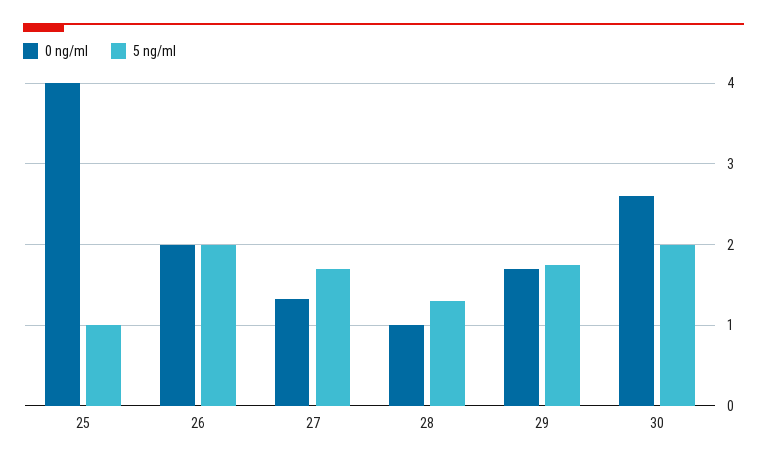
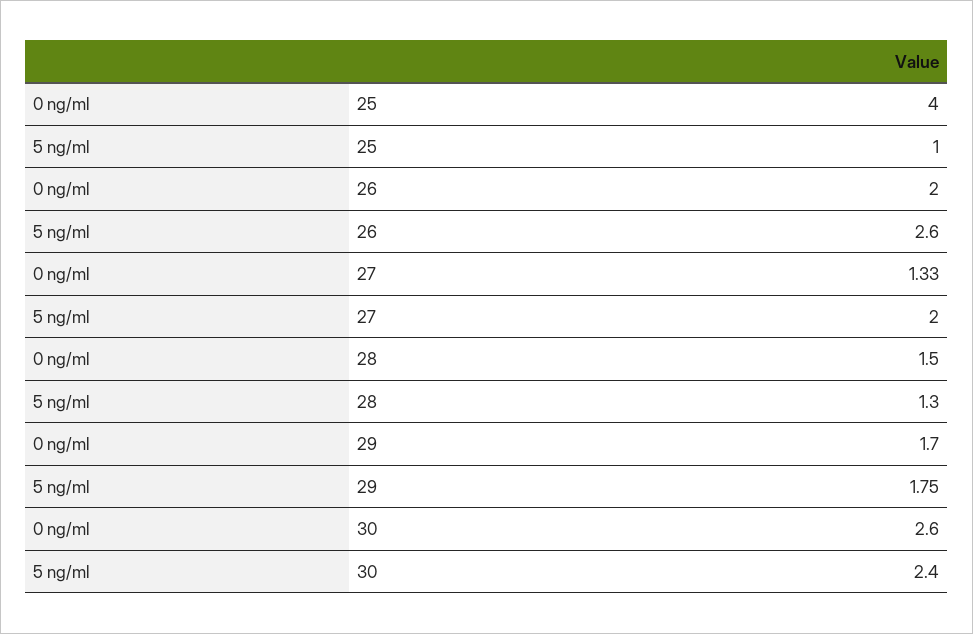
  {
    "0 ng/ml": {
      "25": 4,
      "26": 2,
      "27": 1.33,
-     "28": 1,
+     "28": 1.5,
      "29": 1.7,
      "30": 2.6
    },
    "5 ng/ml": {
      "25": 1,
-     "26": 2,
+     "26": 2.6,
-     "27": 1.7,
+     "27": 2,
      "28": 1.3,
      "29": 1.75,
-     "30": 2
+     "30": 2.4
    }
  }

